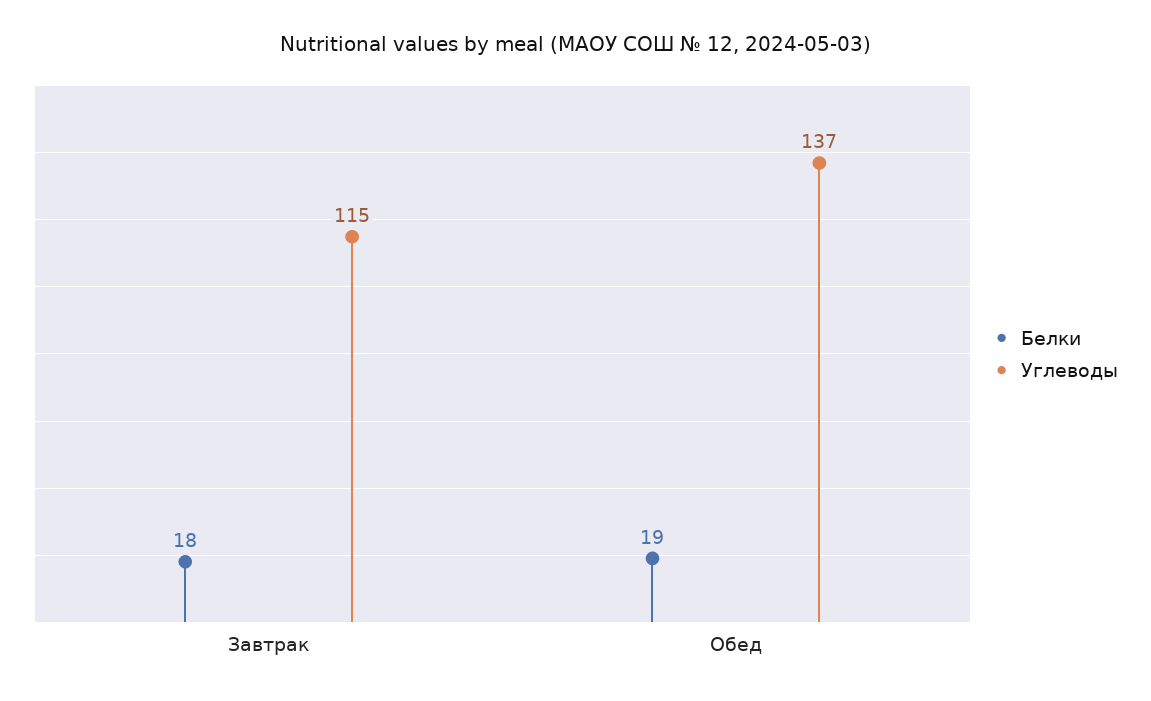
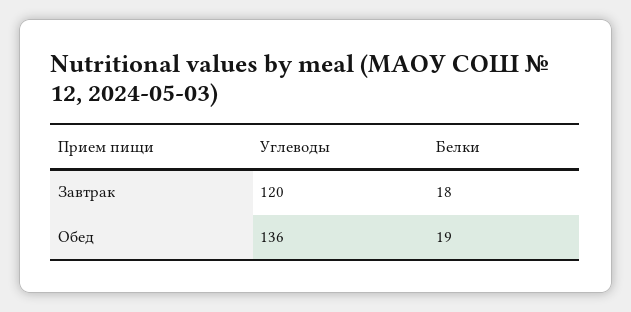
  {
    "Белки": {
      "Завтрак": 18,
      "Обед": 19
    },
    "Углеводы": {
-     "Завтрак": 115,
+     "Завтрак": 120,
-     "Обед": 137
+     "Обед": 136
    }
  }

